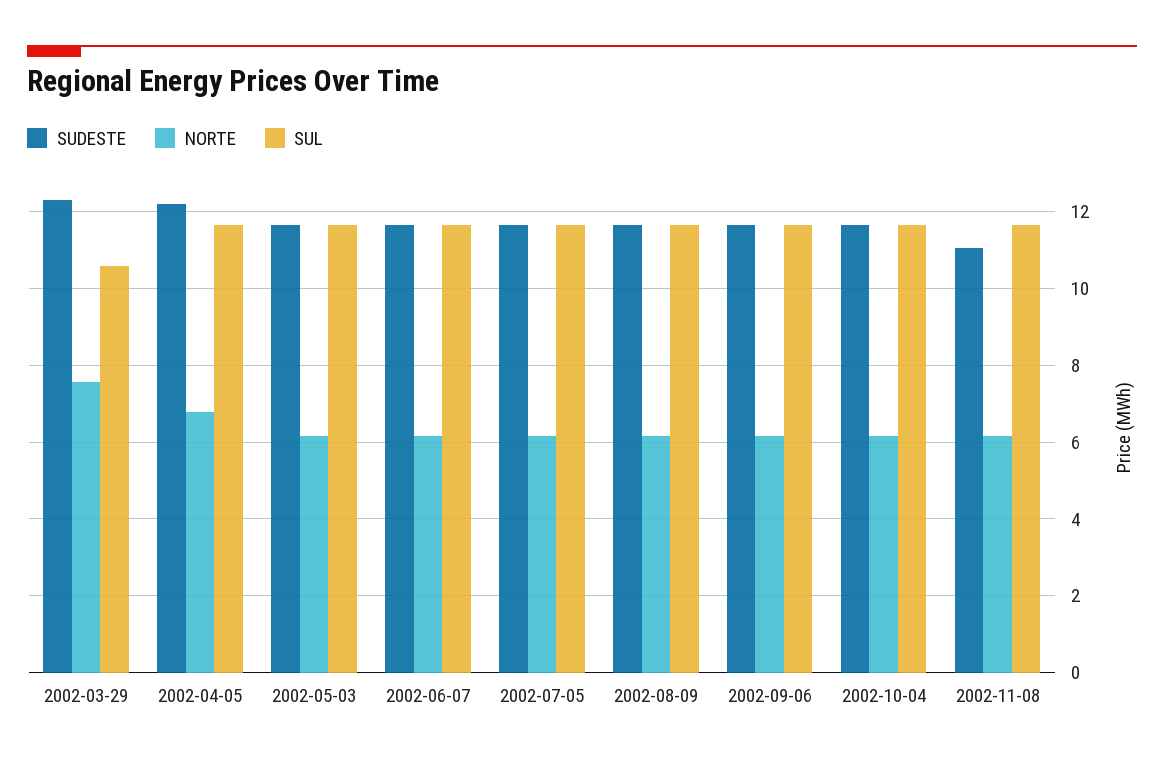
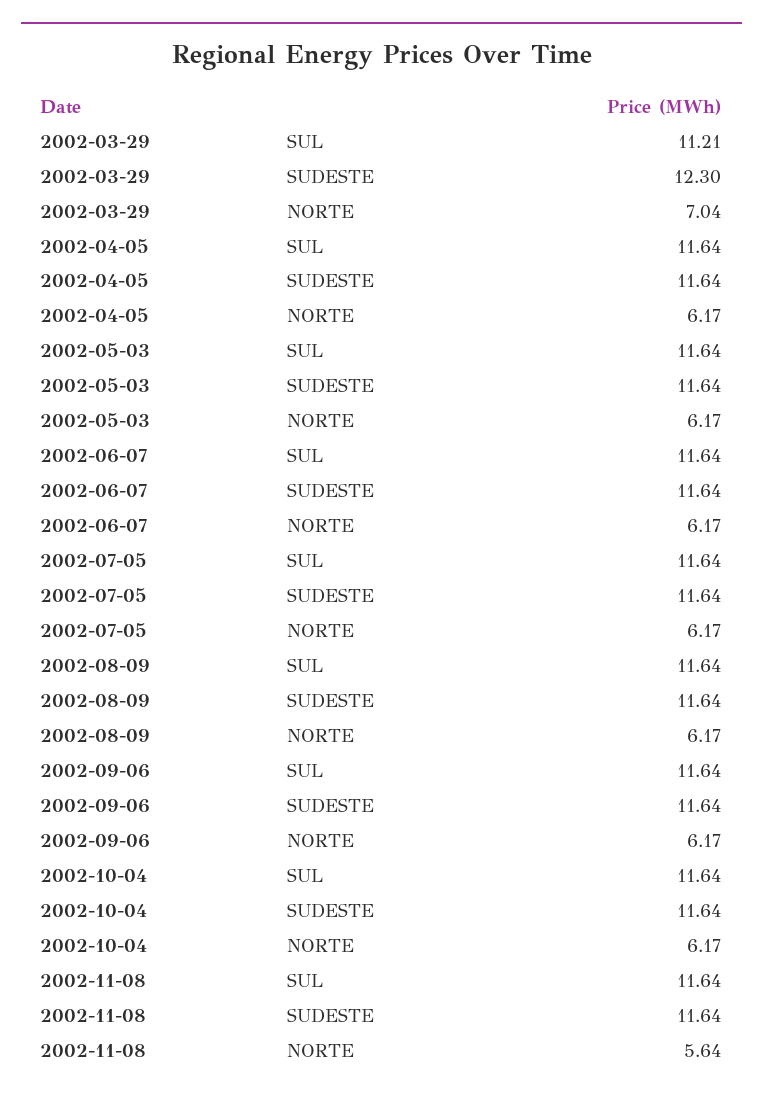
  {
    "SUDESTE": {
      "2002-03-29": 12.3,
-     "2002-04-05": 12.2,
+     "2002-04-05": 11.64,
      "2002-05-03": 11.64,
      "2002-06-07": 11.64,
      "2002-07-05": 11.64,
      "2002-08-09": 11.64,
      "2002-09-06": 11.64,
      "2002-10-04": 11.64,
-     "2002-11-08": 11
+     "2002-11-08": 11.64
    },
    "NORTE": {
-     "2002-03-29": 7.6,
+     "2002-03-29": 7.04,
-     "2002-04-05": 6.8,
+     "2002-04-05": 6.17,
      "2002-05-03": 6.17,
      "2002-06-07": 6.17,
      "2002-07-05": 6.17,
      "2002-08-09": 6.17,
      "2002-09-06": 6.17,
      "2002-10-04": 6.17,
-     "2002-11-08": 6.2
+     "2002-11-08": 5.64
    },
    "SUL": {
-     "2002-03-29": 10.6,
+     "2002-03-29": 11.21,
      "2002-04-05": 11.64,
      "2002-05-03": 11.64,
      "2002-06-07": 11.64,
      "2002-07-05": 11.64,
      "2002-08-09": 11.64,
      "2002-09-06": 11.64,
      "2002-10-04": 11.64,
      "2002-11-08": 11.64
    }
  }

